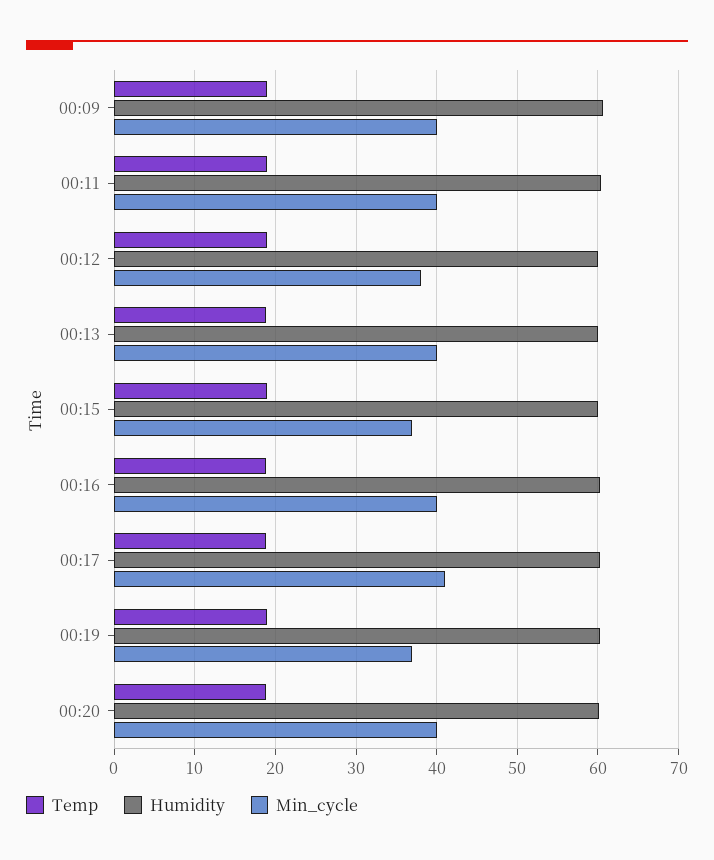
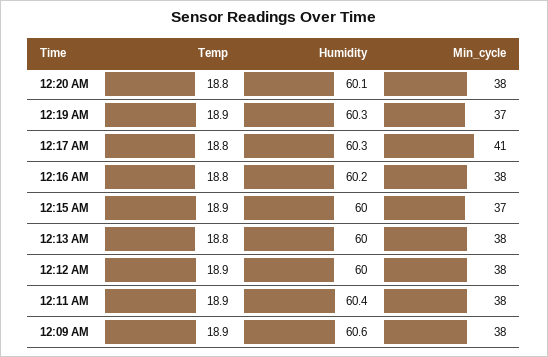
  {
    "Temp": {
      "00:09": 18.9,
      "00:11": 18.9,
      "00:12": 18.9,
      "00:13": 18.8,
      "00:15": 18.9,
      "00:16": 18.8,
      "00:17": 18.8,
      "00:19": 18.9,
      "00:20": 18.8
    },
    "Humidity": {
      "00:09": 60.6,
      "00:11": 60.4,
      "00:12": 60,
      "00:13": 60,
      "00:15": 60,
      "00:16": 60.2,
      "00:17": 60.3,
      "00:19": 60.3,
      "00:20": 60.1
    },
    "Min_cycle": {
-     "00:09": 40,
+     "00:09": 38,
-     "00:11": 40,
+     "00:11": 38,
      "00:12": 38,
-     "00:13": 40,
+     "00:13": 38,
      "00:15": 37,
-     "00:16": 40,
+     "00:16": 38,
      "00:17": 41,
      "00:19": 37,
-     "00:20": 40
+     "00:20": 38
    }
  }

